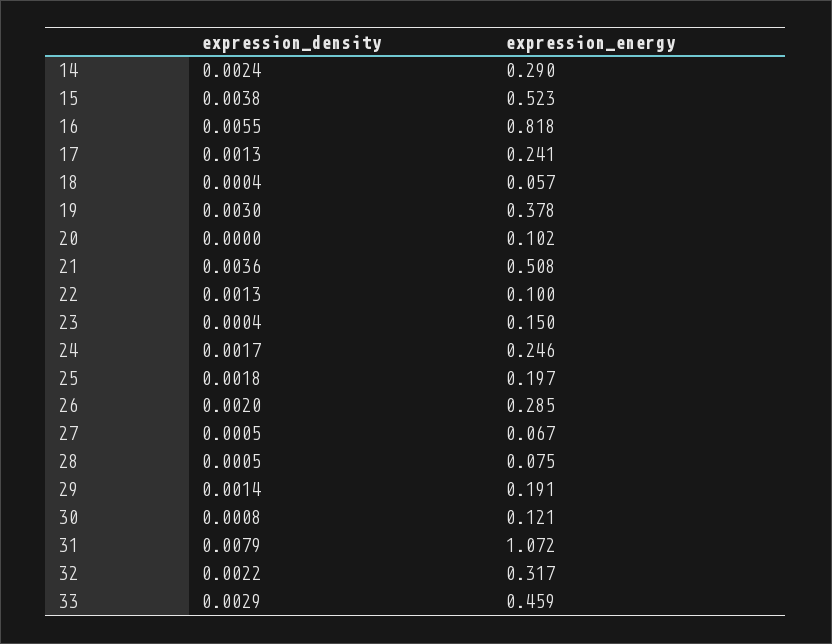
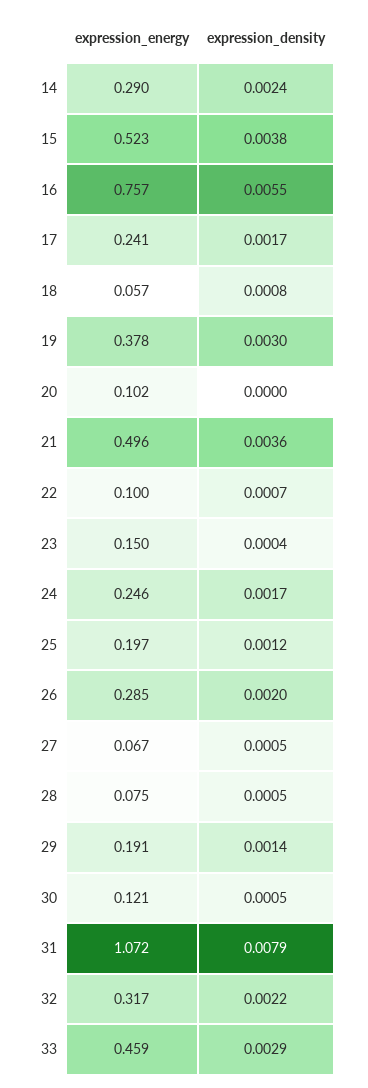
  {
    "expression_density": {
      "14": 0.0024,
      "15": 0.0038,
      "16": 0.0055,
-     "17": 0.0013,
+     "17": 0.0017,
-     "18": 0.0004,
+     "18": 0.0008,
      "19": 0.003,
      "20": 0,
      "21": 0.0036,
-     "22": 0.0013,
+     "22": 0.0007,
      "23": 0.0004,
      "24": 0.0017,
-     "25": 0.0018,
+     "25": 0.0012,
      "26": 0.002,
      "27": 0.0005,
      "28": 0.0005,
      "29": 0.0014,
-     "30": 0.0008,
+     "30": 0.0005,
      "31": 0.0079,
      "32": 0.0022,
      "33": 0.0029
    },
    "expression_energy": {
      "14": 0.29,
      "15": 0.523,
-     "16": 0.818,
+     "16": 0.757,
      "17": 0.241,
      "18": 0.057,
      "19": 0.378,
      "20": 0.102,
-     "21": 0.508,
+     "21": 0.496,
      "22": 0.1,
      "23": 0.15,
      "24": 0.246,
      "25": 0.197,
      "26": 0.285,
      "27": 0.067,
      "28": 0.075,
      "29": 0.191,
      "30": 0.121,
      "31": 1.072,
      "32": 0.317,
      "33": 0.459
    }
  }

